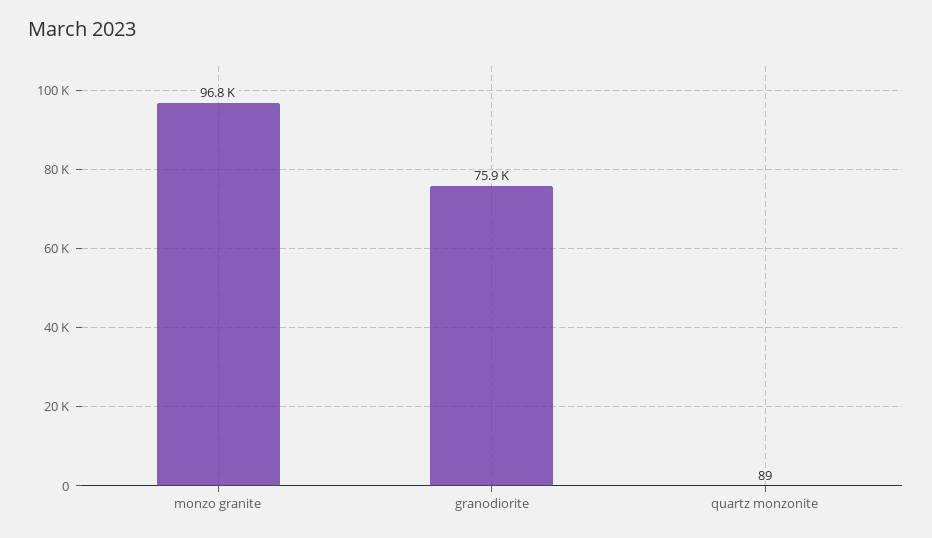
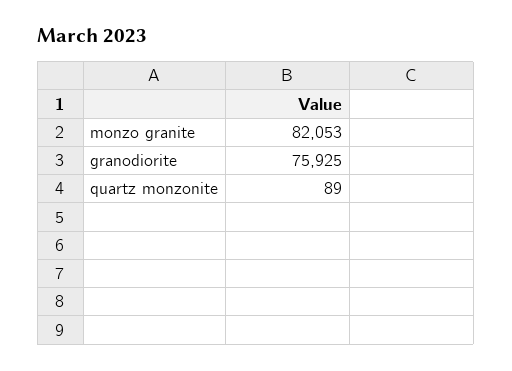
  {
-   "monzo granite": 96800,
+   "monzo granite": 82053,
    "granodiorite": 75925,
    "quartz monzonite": 89
  }

